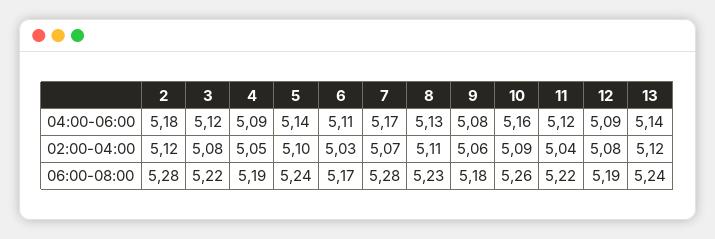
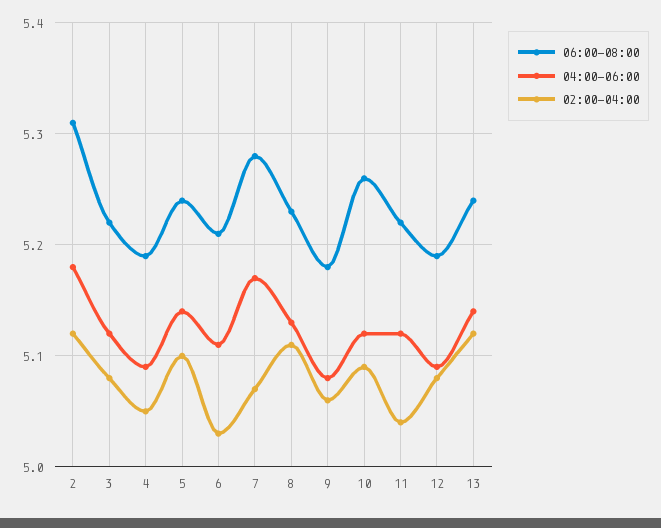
  {
    "04:00-06:00": {
      "2": 5.18,
      "3": 5.12,
      "4": 5.09,
      "5": 5.14,
      "6": 5.11,
      "7": 5.17,
      "8": 5.13,
      "9": 5.08,
-     "10": 5.16,
+     "10": 5.12,
      "11": 5.12,
      "12": 5.09,
      "13": 5.14
    },
    "02:00-04:00": {
      "2": 5.12,
      "3": 5.08,
      "4": 5.05,
      "5": 5.1,
      "6": 5.03,
      "7": 5.07,
      "8": 5.11,
      "9": 5.06,
      "10": 5.09,
      "11": 5.04,
      "12": 5.08,
      "13": 5.12
    },
    "06:00-08:00": {
-     "2": 5.28,
+     "2": 5.31,
      "3": 5.22,
      "4": 5.19,
      "5": 5.24,
-     "6": 5.17,
+     "6": 5.21,
      "7": 5.28,
      "8": 5.23,
      "9": 5.18,
      "10": 5.26,
      "11": 5.22,
      "12": 5.19,
      "13": 5.24
    }
  }

